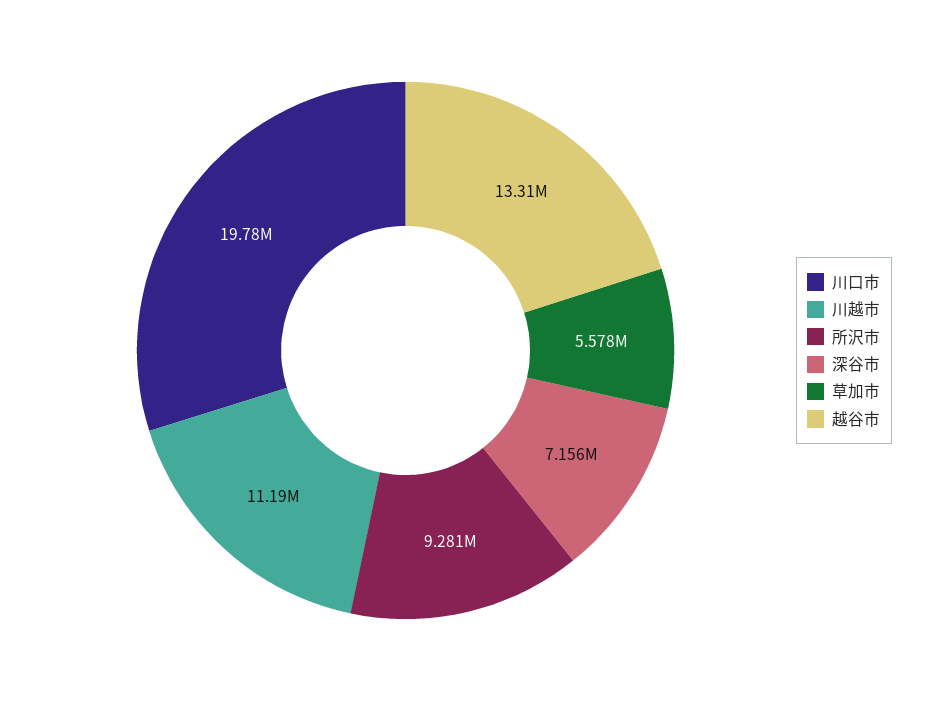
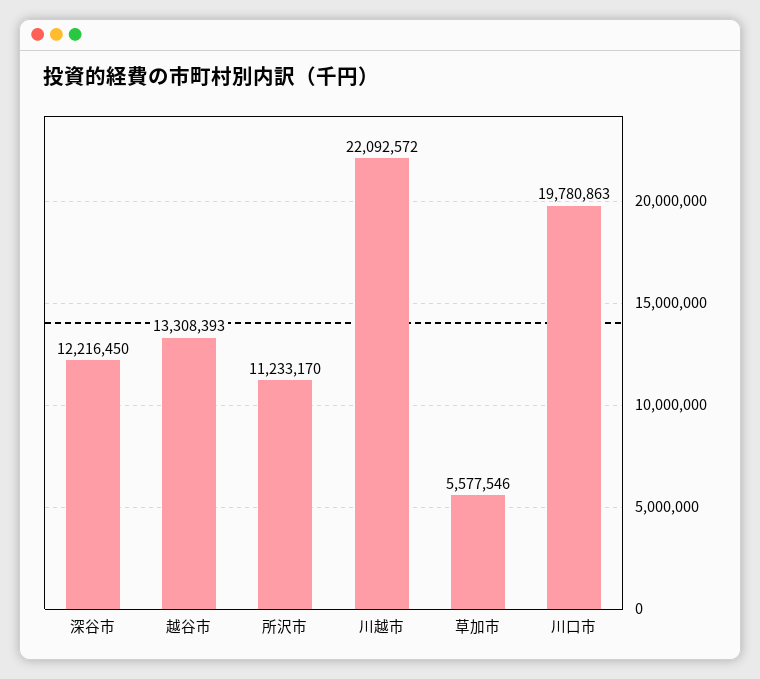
  {
    "川口市": 19780863,
-   "川越市": 11190000,
+   "川越市": 22092572,
-   "所沢市": 9281000,
+   "所沢市": 11233170,
-   "深谷市": 7156000,
+   "深谷市": 12216450,
    "草加市": 5577546,
    "越谷市": 13308393
  }

